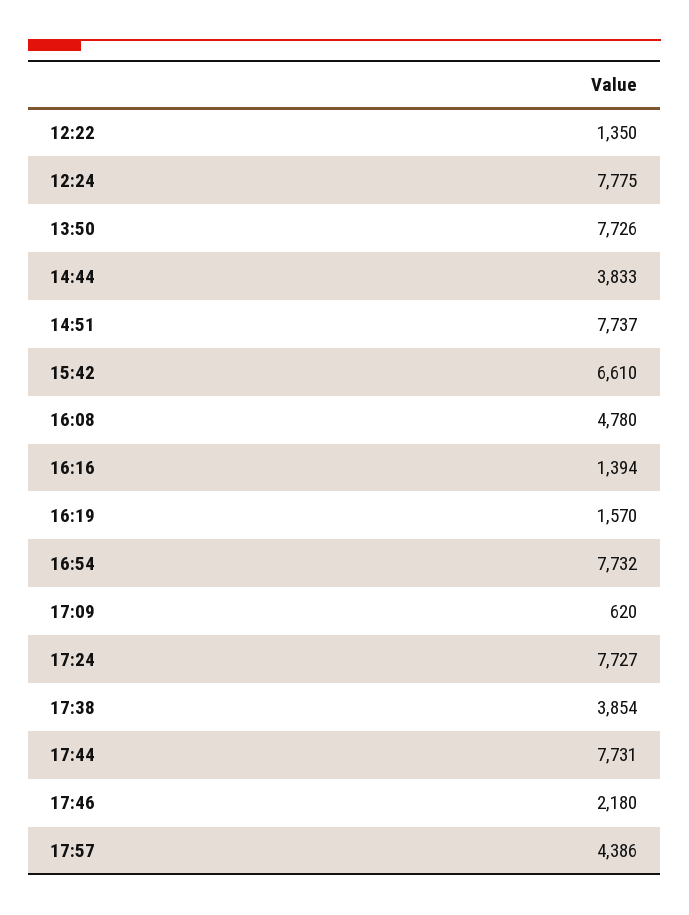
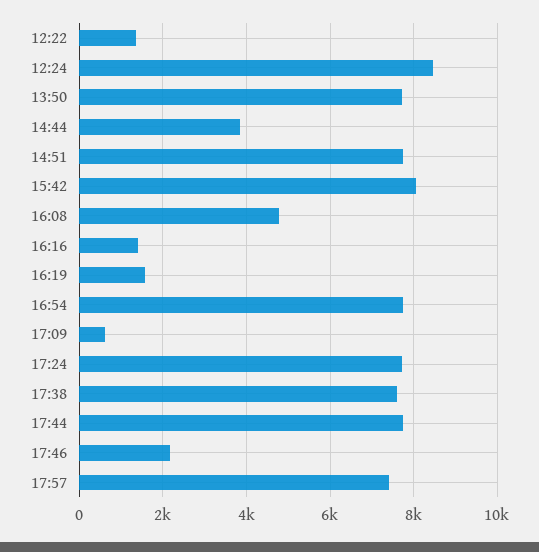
  {
    "12:22": 1350,
-   "12:24": 7775,
+   "12:24": 8400,
    "13:50": 7726,
    "14:44": 3833,
    "14:51": 7737,
-   "15:42": 6610,
+   "15:42": 8000,
    "16:08": 4780,
    "16:16": 1394,
    "16:19": 1570,
    "16:54": 7732,
    "17:09": 620,
    "17:24": 7727,
-   "17:38": 3854,
+   "17:38": 7600,
    "17:44": 7731,
    "17:46": 2180,
-   "17:57": 4386
+   "17:57": 7400
  }

